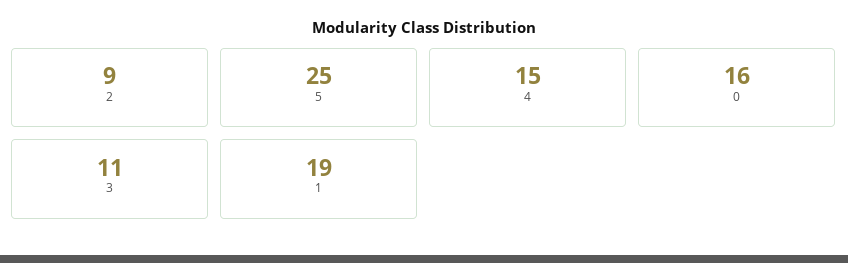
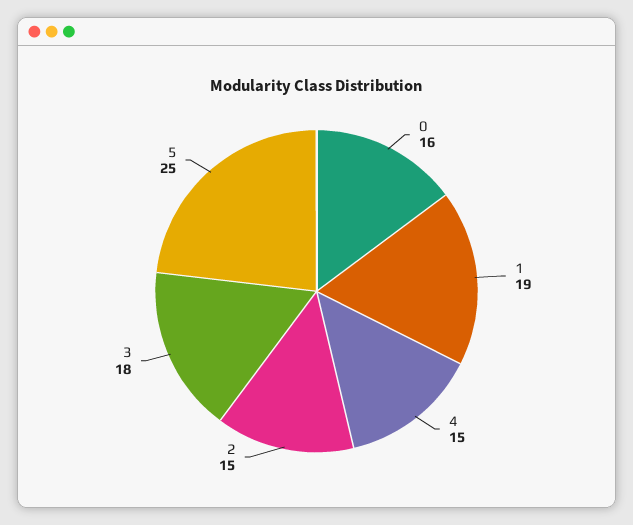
  {
-   "2": 9,
+   "2": 15,
    "5": 25,
    "4": 15,
    "0": 16,
-   "3": 11,
+   "3": 18,
    "1": 19
  }

